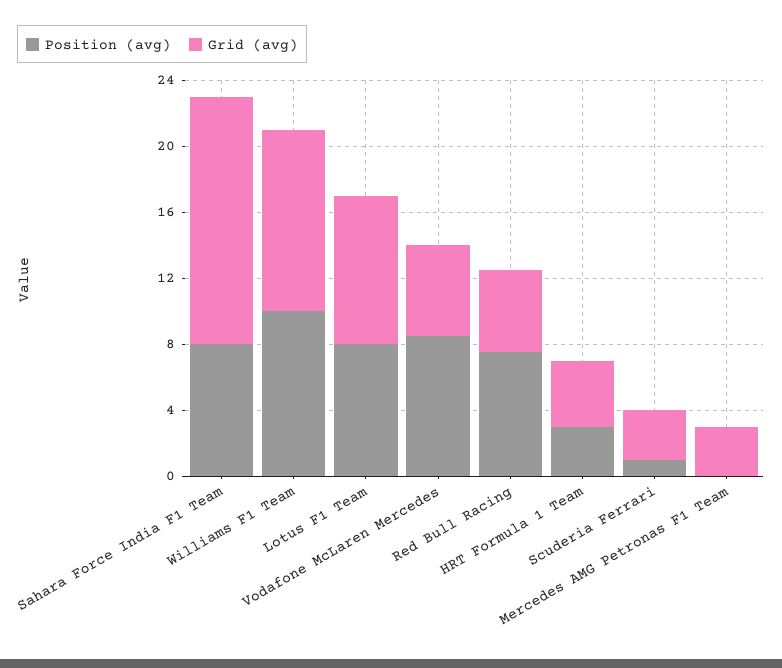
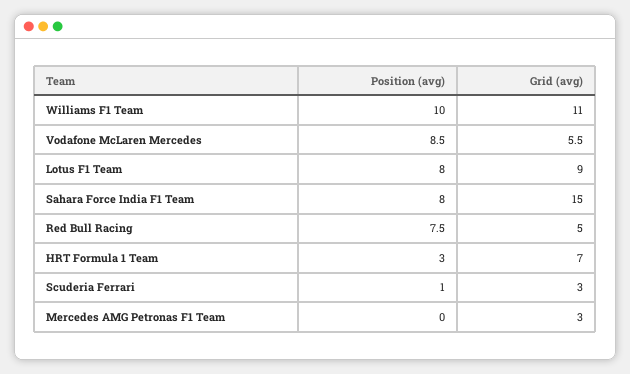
  {
    "Position (avg)": {
      "Sahara Force India F1 Team": 8,
      "Williams F1 Team": 10,
      "Lotus F1 Team": 8,
      "Vodafone McLaren Mercedes": 8.5,
      "Red Bull Racing": 7.5,
      "HRT Formula 1 Team": 3,
      "Scuderia Ferrari": 1,
      "Mercedes AMG Petronas F1 Team": 0
    },
    "Grid (avg)": {
      "Sahara Force India F1 Team": 15,
      "Williams F1 Team": 11,
      "Lotus F1 Team": 9,
      "Vodafone McLaren Mercedes": 5.5,
      "Red Bull Racing": 5,
-     "HRT Formula 1 Team": 4,
+     "HRT Formula 1 Team": 7,
      "Scuderia Ferrari": 3,
      "Mercedes AMG Petronas F1 Team": 3
    }
  }

